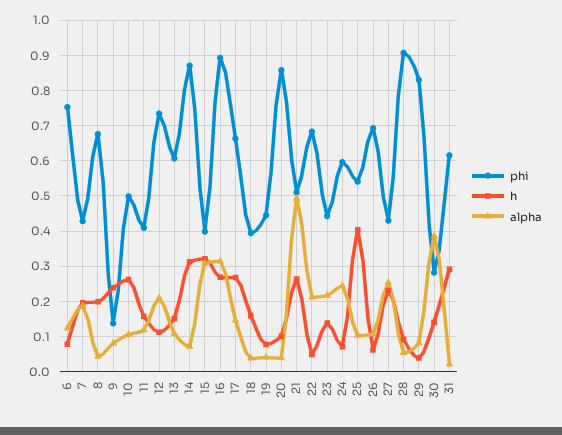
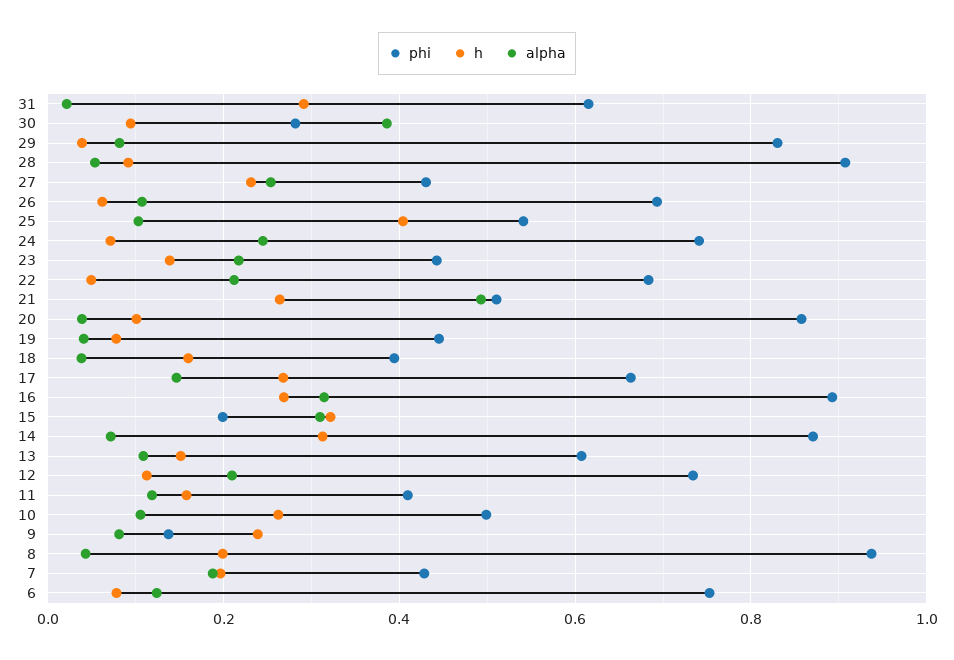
  {
    "phi": {
      "6": 0.76,
      "7": 0.42,
-     "8": 0.68,
+     "8": 0.94,
      "9": 0.14,
      "10": 0.5,
      "11": 0.4,
      "12": 0.74,
      "13": 0.6,
      "14": 0.88,
-     "15": 0.4,
+     "15": 0.2,
      "16": 0.9,
      "17": 0.66,
      "18": 0.4,
      "19": 0.44,
      "20": 0.86,
      "21": 0.52,
      "22": 0.68,
      "23": 0.44,
-     "24": 0.6,
+     "24": 0.74,
      "25": 0.54,
      "26": 0.7,
      "27": 0.44,
      "28": 0.9,
      "29": 0.84,
      "30": 0.28,
      "31": 0.62
    },
    "h": {
      "6": 0.08,
      "7": 0.2,
      "8": 0.2,
      "9": 0.24,
      "10": 0.26,
      "11": 0.16,
      "12": 0.12,
      "13": 0.16,
      "14": 0.32,
      "15": 0.32,
      "16": 0.26,
      "17": 0.26,
      "18": 0.16,
      "19": 0.08,
      "20": 0.1,
      "21": 0.26,
      "22": 0.04,
      "23": 0.14,
      "24": 0.08,
      "25": 0.4,
      "26": 0.06,
      "27": 0.24,
      "28": 0.1,
      "29": 0.04,
-     "30": 0.14,
+     "30": 0.1,
      "31": 0.3
    },
    "alpha": {
      "6": 0.12,
      "7": 0.18,
      "8": 0.04,
      "9": 0.08,
      "10": 0.1,
      "11": 0.12,
      "12": 0.2,
      "13": 0.1,
      "14": 0.08,
      "15": 0.3,
      "16": 0.32,
      "17": 0.14,
      "18": 0.04,
      "19": 0.04,
      "20": 0.04,
      "21": 0.5,
      "22": 0.22,
      "23": 0.22,
      "24": 0.24,
      "25": 0.1,
      "26": 0.1,
      "27": 0.26,
      "28": 0.06,
      "29": 0.08,
      "30": 0.38,
      "31": 0.02
    }
  }

